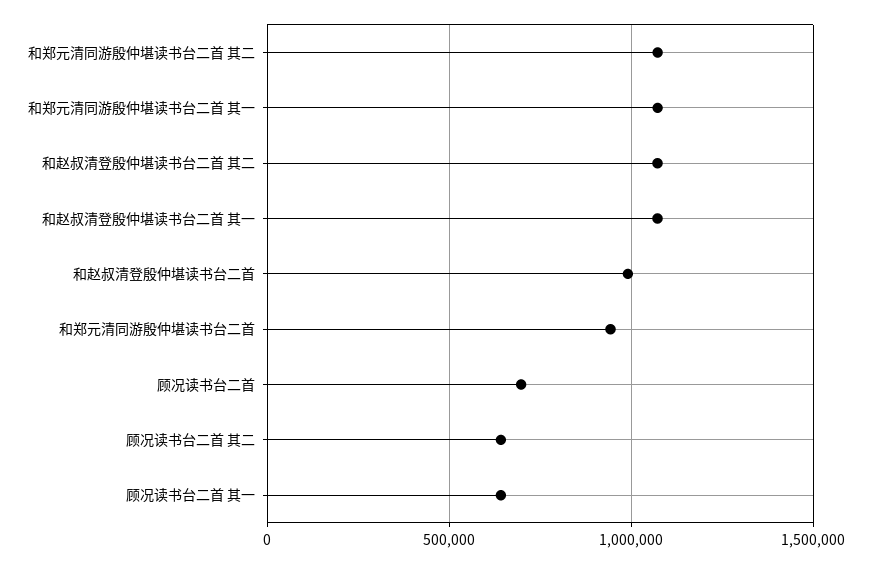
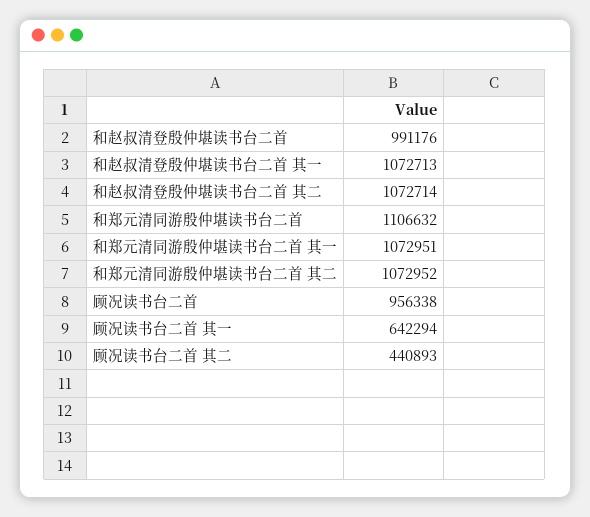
  {
    "和郑元清同游殷仲堪读书台二首 其二": 1072952,
    "和郑元清同游殷仲堪读书台二首 其一": 1072951,
    "和赵叔清登殷仲堪读书台二首 其二": 1072714,
    "和赵叔清登殷仲堪读书台二首 其一": 1072713,
    "和赵叔清登殷仲堪读书台二首": 991176,
-   "和郑元清同游殷仲堪读书台二首": 950000,
+   "和郑元清同游殷仲堪读书台二首": 1106632,
-   "顾况读书台二首": 700000,
+   "顾况读书台二首": 956338,
-   "顾况读书台二首 其二": 650000,
+   "顾况读书台二首 其二": 440893,
    "顾况读书台二首 其一": 642294
  }

